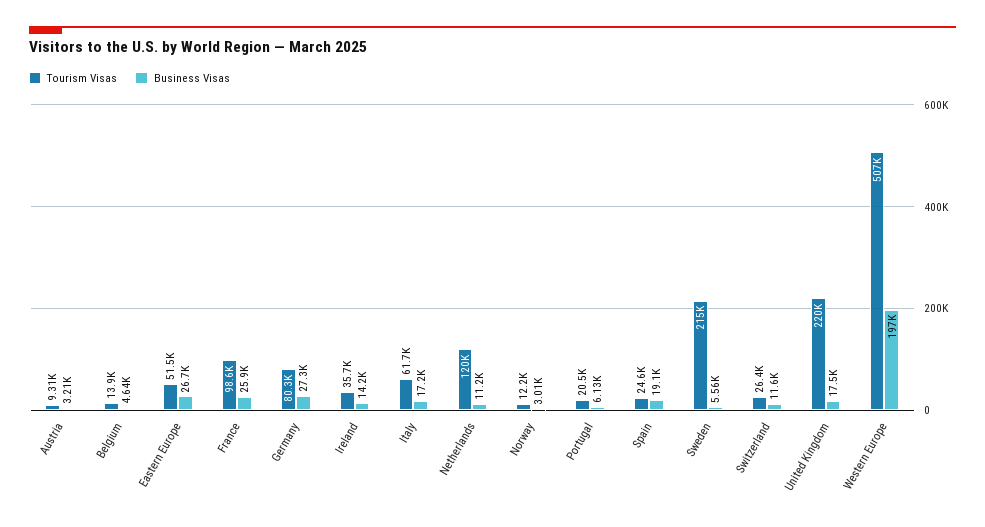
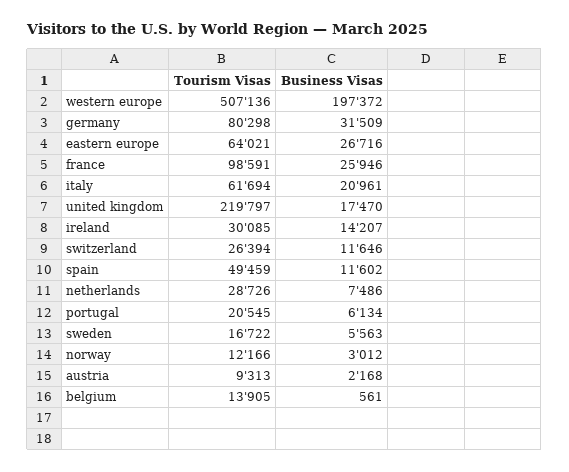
  {
    "Tourism Visas": {
      "Austria": 9313,
      "Belgium": 13905,
-     "Eastern Europe": 51500,
+     "Eastern Europe": 64021,
      "France": 98591,
      "Germany": 80298,
-     "Ireland": 35700,
+     "Ireland": 30085,
      "Italy": 61694,
-     "Netherlands": 120000,
+     "Netherlands": 28726,
      "Norway": 12166,
      "Portugal": 20545,
-     "Spain": 24600,
+     "Spain": 49459,
-     "Sweden": 215000,
+     "Sweden": 16722,
      "Switzerland": 26394,
      "United Kingdom": 219797,
      "Western Europe": 507136
    },
    "Business Visas": {
-     "Austria": 3210,
+     "Austria": 2168,
-     "Belgium": 4640,
+     "Belgium": 561,
      "Eastern Europe": 26716,
      "France": 25946,
-     "Germany": 27300,
+     "Germany": 31509,
      "Ireland": 14207,
-     "Italy": 17200,
+     "Italy": 20961,
-     "Netherlands": 11200,
+     "Netherlands": 7486,
      "Norway": 3012,
      "Portugal": 6134,
-     "Spain": 19100,
+     "Spain": 11602,
      "Sweden": 5563,
      "Switzerland": 11646,
      "United Kingdom": 17470,
      "Western Europe": 197372
    }
  }

